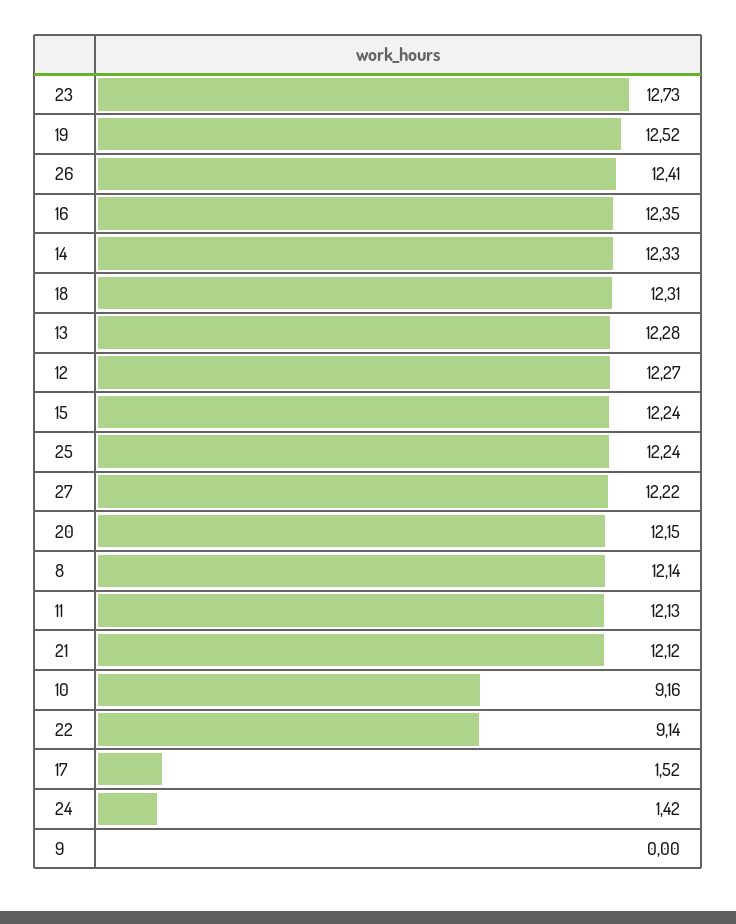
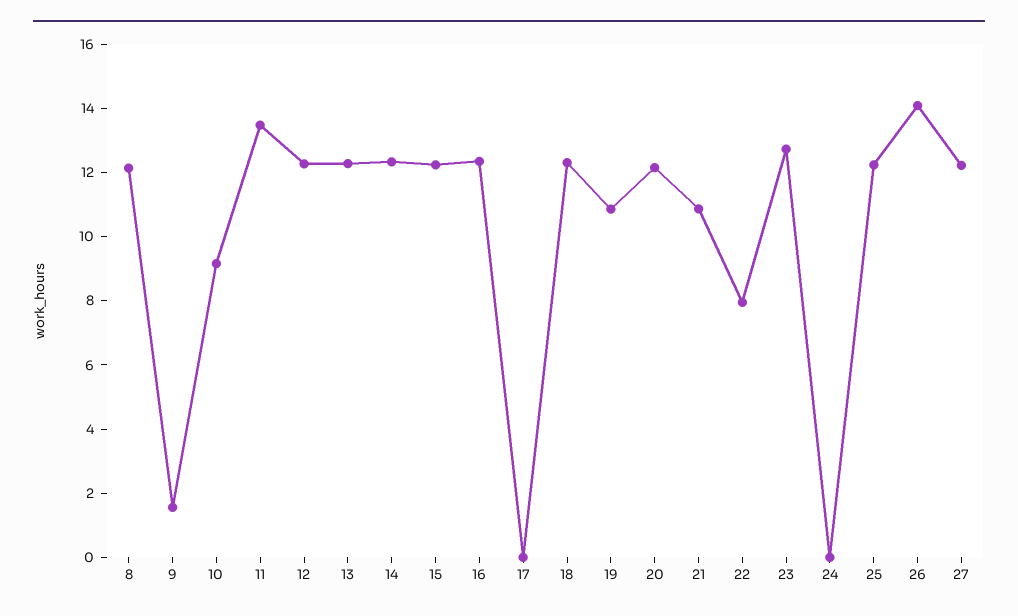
  {
    "23": 12.73,
-   "19": 12.52,
+   "19": 11,
-   "26": 12.41,
+   "26": 14,
    "16": 12.35,
    "14": 12.33,
    "18": 12.31,
    "13": 12.28,
    "12": 12.27,
    "15": 12.24,
    "25": 12.24,
    "27": 12.22,
    "20": 12.15,
    "8": 12.14,
-   "11": 12.13,
+   "11": 13.5,
-   "21": 12.12,
+   "21": 11,
    "10": 9.16,
-   "22": 9.14,
+   "22": 8,
-   "17": 1.52,
+   "17": 0,
-   "24": 1.42,
+   "24": 0,
-   "9": 0
+   "9": 1.5
  }

